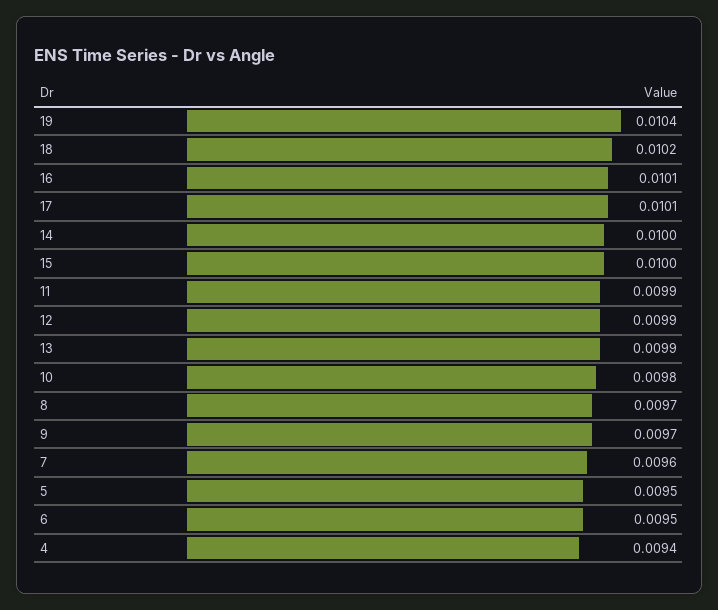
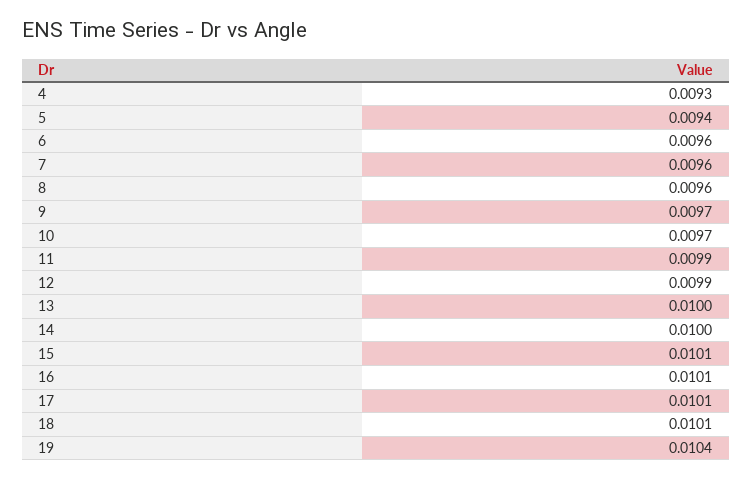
  {
    "19": 0.0104,
-   "18": 0.0102,
+   "18": 0.0101,
    "16": 0.0101,
    "17": 0.0101,
    "14": 0.01,
-   "15": 0.01,
+   "15": 0.0101,
    "11": 0.0099,
    "12": 0.0099,
-   "13": 0.0099,
+   "13": 0.01,
-   "10": 0.0098,
+   "10": 0.0097,
-   "8": 0.0097,
+   "8": 0.0096,
    "9": 0.0097,
    "7": 0.0096,
-   "5": 0.0095,
+   "5": 0.0094,
-   "6": 0.0095,
+   "6": 0.0096,
-   "4": 0.0094
+   "4": 0.0093
  }

